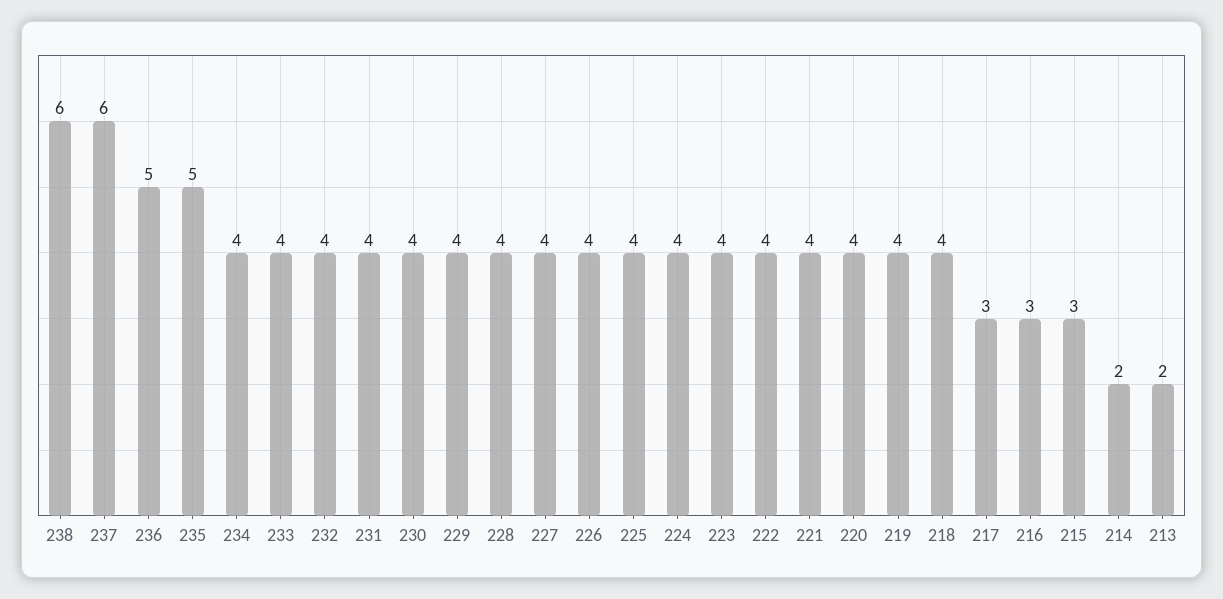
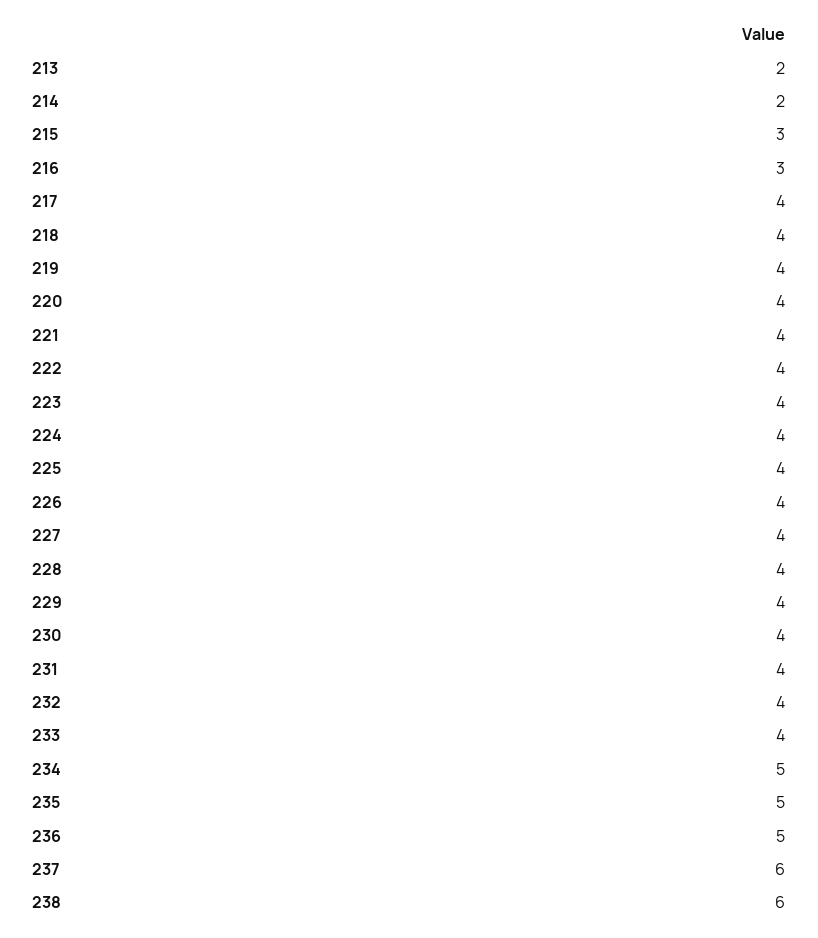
  {
    "238": 6,
    "237": 6,
    "236": 5,
    "235": 5,
-   "234": 4,
+   "234": 5,
    "233": 4,
    "232": 4,
    "231": 4,
    "230": 4,
    "229": 4,
    "228": 4,
    "227": 4,
    "226": 4,
    "225": 4,
    "224": 4,
    "223": 4,
    "222": 4,
    "221": 4,
    "220": 4,
    "219": 4,
    "218": 4,
-   "217": 3,
+   "217": 4,
    "216": 3,
    "215": 3,
    "214": 2,
    "213": 2
  }

